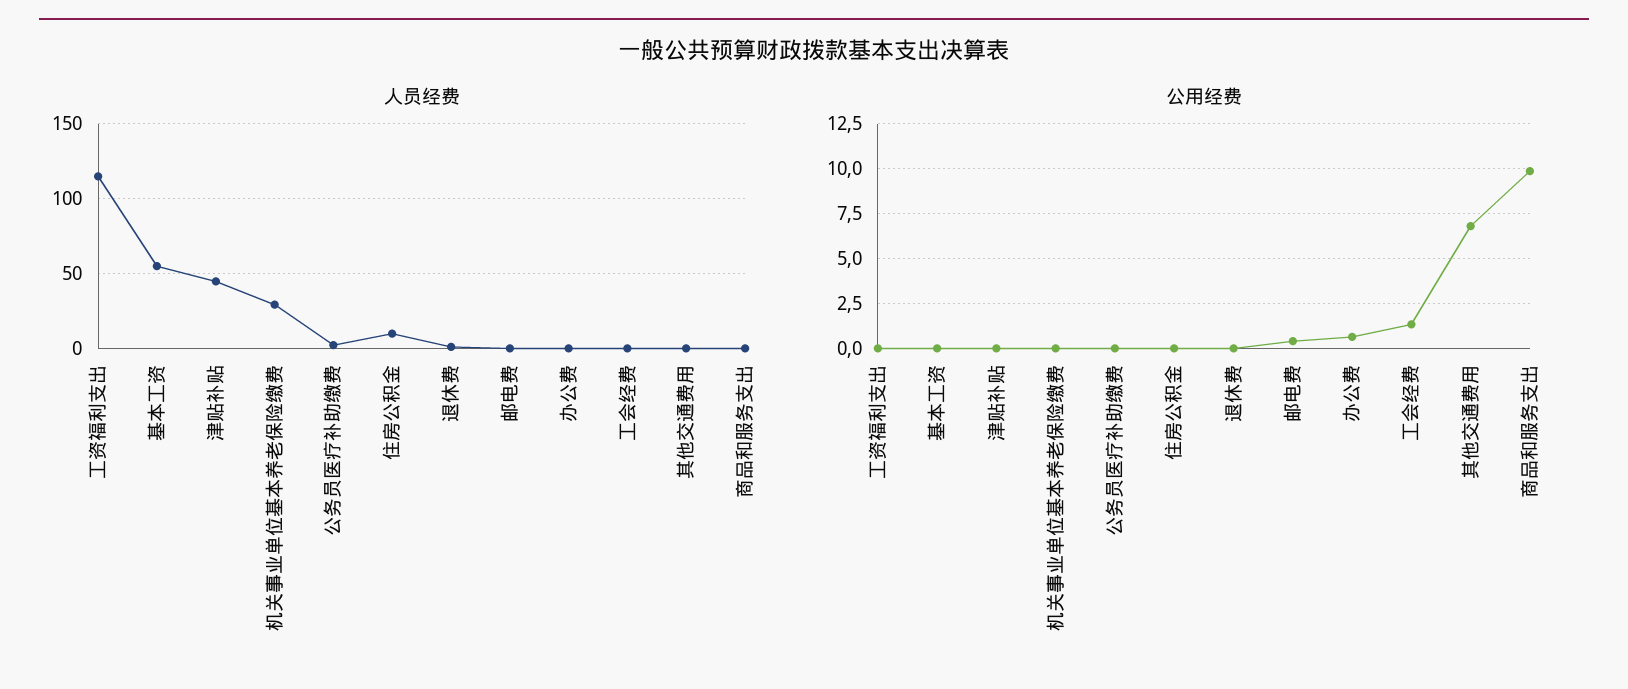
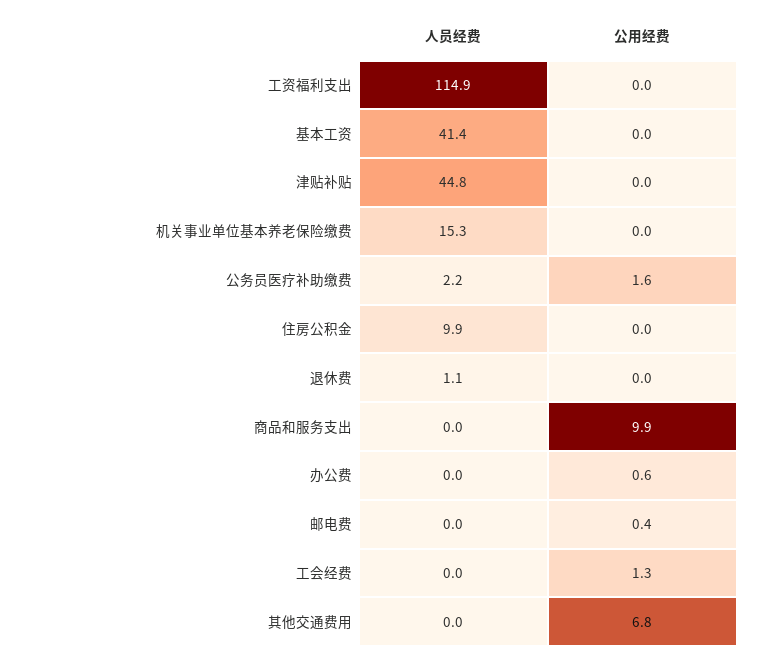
  {
    "人员经费": {
      "工资福利支出": 114.9,
-     "基本工资": 55,
+     "基本工资": 41.4,
      "津贴补贴": 44.8,
-     "机关事业单位基本养老保险缴费": 30,
+     "机关事业单位基本养老保险缴费": 15.3,
      "公务员医疗补助缴费": 2.2,
      "住房公积金": 9.9,
      "退休费": 1.1,
      "邮电费": 0,
      "办公费": 0,
      "工会经费": 0,
      "其他交通费用": 0,
      "商品和服务支出": 0
    },
    "公用经费": {
      "工资福利支出": 0,
      "基本工资": 0,
      "津贴补贴": 0,
      "机关事业单位基本养老保险缴费": 0,
-     "公务员医疗补助缴费": 0,
+     "公务员医疗补助缴费": 1.6,
      "住房公积金": 0,
      "退休费": 0,
      "邮电费": 0.4,
      "办公费": 0.6,
      "工会经费": 1.3,
      "其他交通费用": 6.8,
      "商品和服务支出": 9.9
    }
  }

